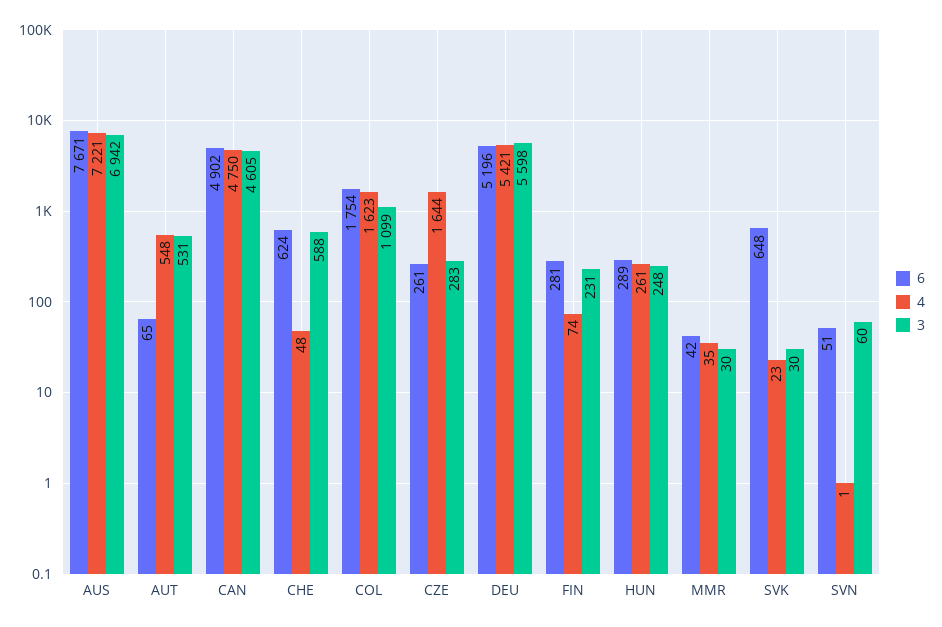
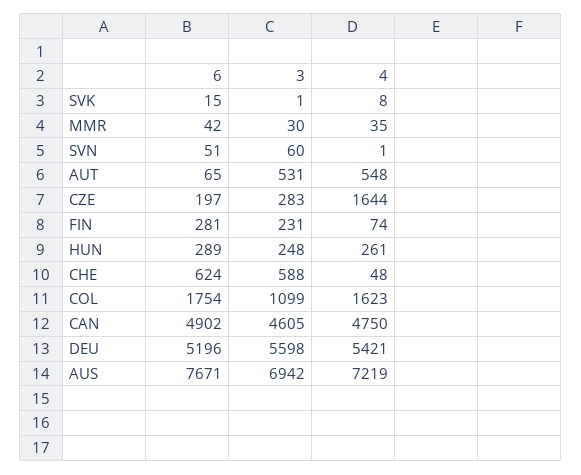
  {
    "6": {
      "AUS": 7671,
      "AUT": 65,
      "CAN": 4902,
      "CHE": 624,
      "COL": 1754,
-     "CZE": 261,
+     "CZE": 197,
      "DEU": 5196,
      "FIN": 281,
      "HUN": 289,
      "MMR": 42,
-     "SVK": 648,
+     "SVK": 15,
      "SVN": 51
    },
    "4": {
-     "AUS": 7221,
+     "AUS": 7219,
      "AUT": 548,
      "CAN": 4750,
      "CHE": 48,
      "COL": 1623,
      "CZE": 1644,
      "DEU": 5421,
      "FIN": 74,
      "HUN": 261,
      "MMR": 35,
-     "SVK": 23,
+     "SVK": 8,
      "SVN": 1
    },
    "3": {
      "AUS": 6942,
      "AUT": 531,
      "CAN": 4605,
      "CHE": 588,
      "COL": 1099,
      "CZE": 283,
      "DEU": 5598,
      "FIN": 231,
      "HUN": 248,
      "MMR": 30,
-     "SVK": 30,
+     "SVK": 1,
      "SVN": 60
    }
  }

